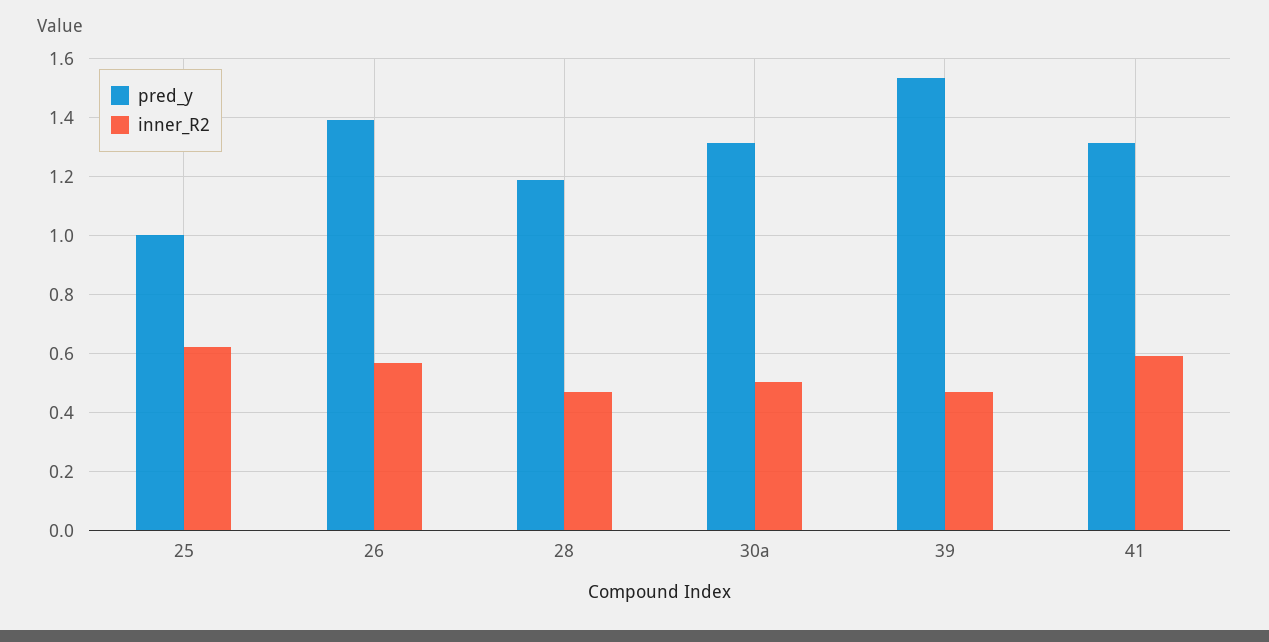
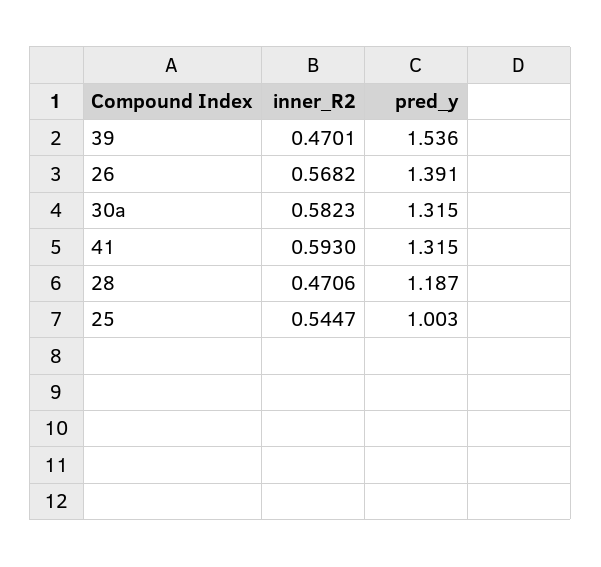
  {
    "pred_y": {
      "25": 1.003,
      "26": 1.391,
      "28": 1.187,
      "30a": 1.315,
      "39": 1.536,
      "41": 1.315
    },
    "inner_R2": {
-     "25": 0.625,
+     "25": 0.5447,
      "26": 0.5682,
      "28": 0.4706,
-     "30a": 0.5,
+     "30a": 0.5823,
      "39": 0.4701,
      "41": 0.593
    }
  }

